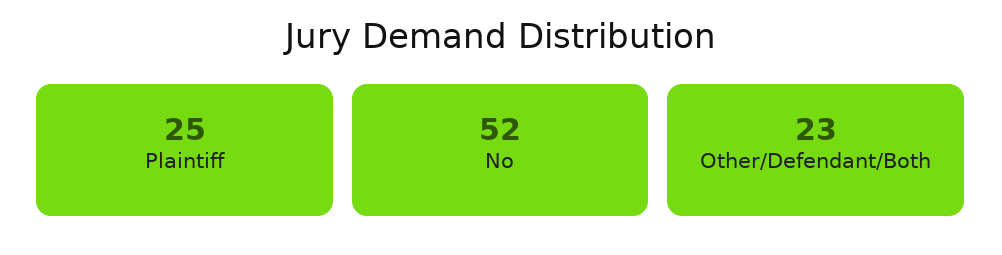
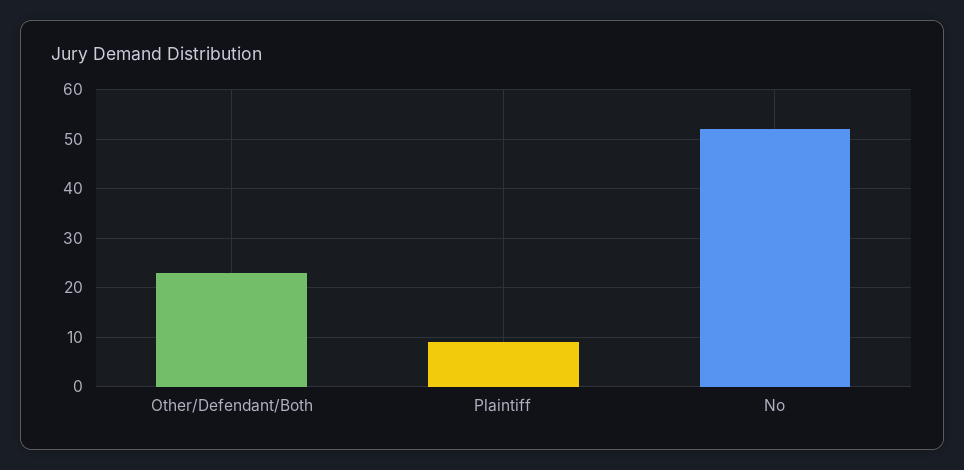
  {
-   "Plaintiff": 25,
+   "Plaintiff": 10,
    "No": 52,
    "Other/Defendant/Both": 23
  }

